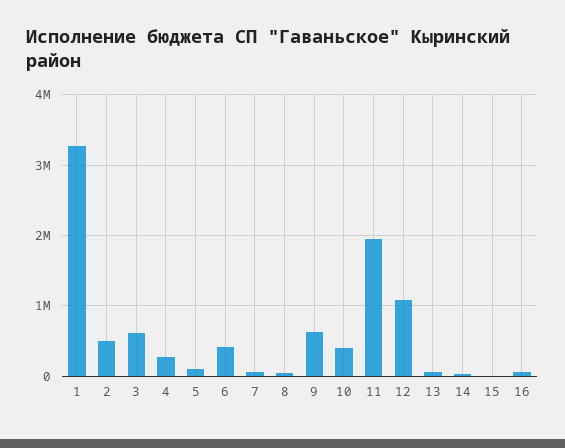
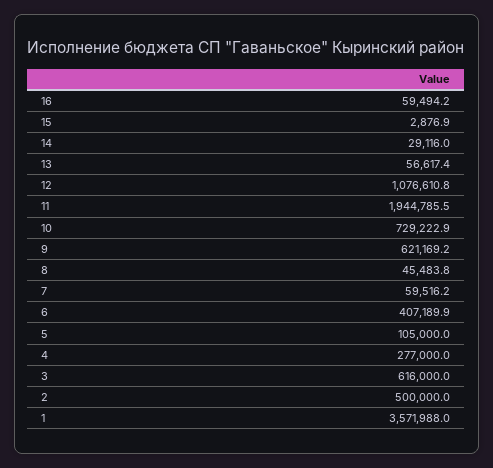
  {
-   "1": 3300000,
+   "1": 3571988,
    "2": 500000,
    "3": 616000,
    "4": 277000,
    "5": 105000,
    "6": 407189.9,
    "7": 59516.2,
    "8": 45483.8,
    "9": 621169.2,
-   "10": 400000,
+   "10": 729222.9,
    "11": 1944785.5,
    "12": 1076610.8,
    "13": 56617.4,
    "14": 29116,
    "15": 2876.9,
    "16": 59494.2
  }

